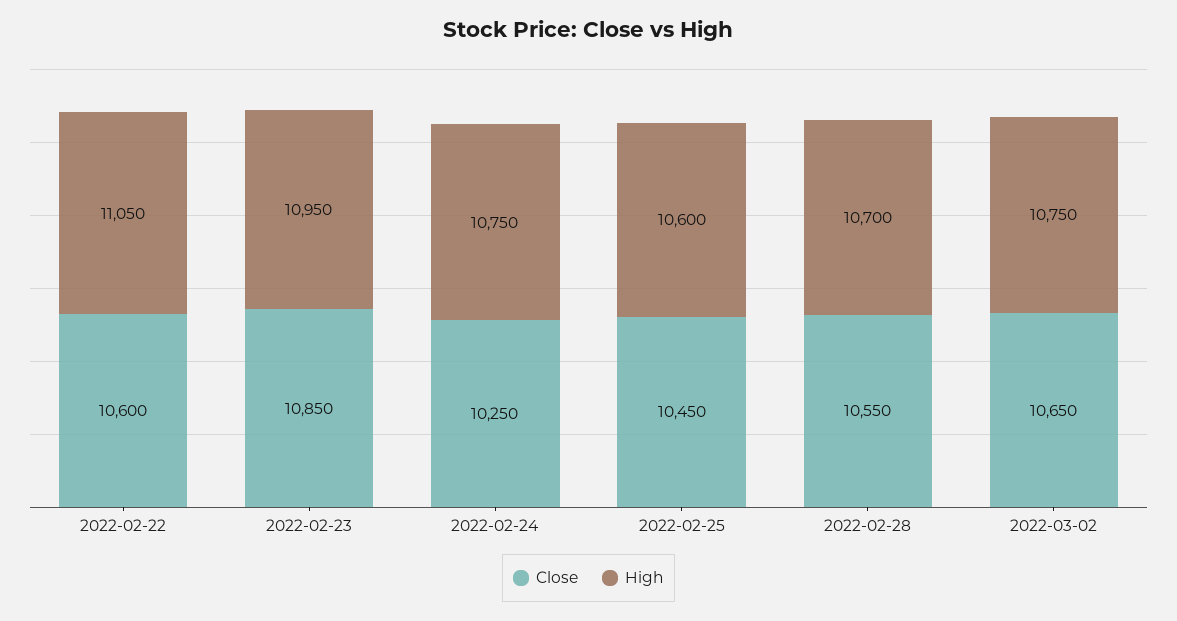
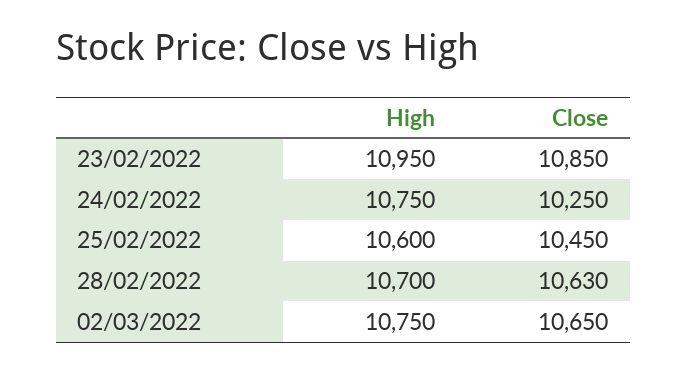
  {
    "Close": {
-     "2022-02-22": 10600,
      "2022-02-23": 10850,
      "2022-02-24": 10250,
      "2022-02-25": 10450,
-     "2022-02-28": 10550,
+     "2022-02-28": 10630,
      "2022-03-02": 10650
    },
    "High": {
-     "2022-02-22": 11050,
      "2022-02-23": 10950,
      "2022-02-24": 10750,
      "2022-02-25": 10600,
      "2022-02-28": 10700,
      "2022-03-02": 10750
    }
  }

